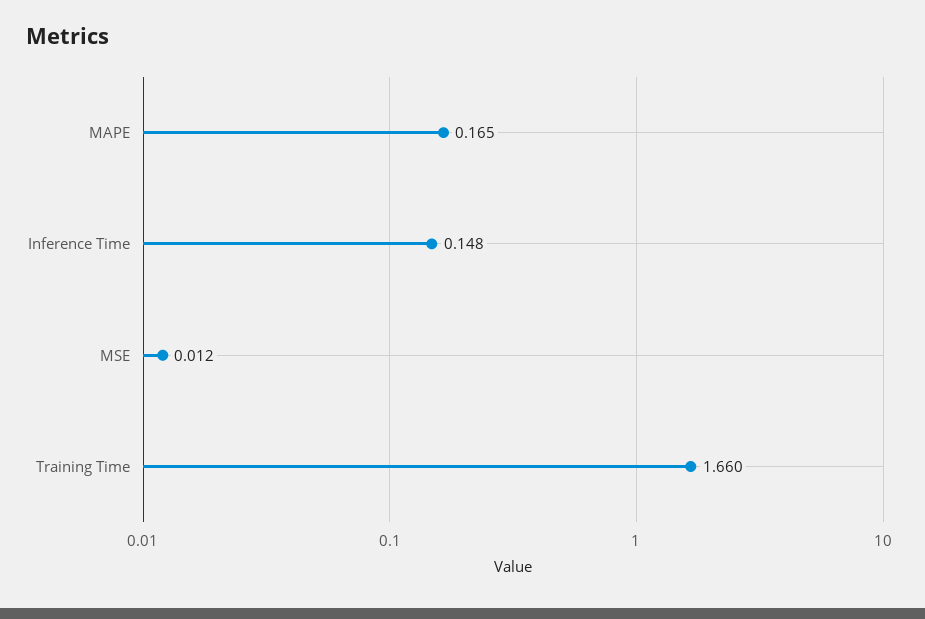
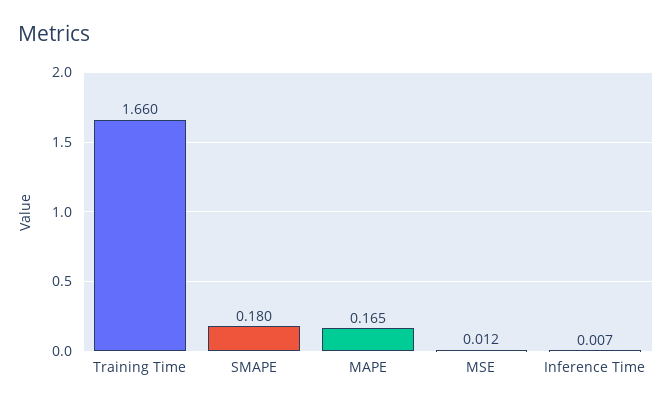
  {
    "MAPE": 0.165,
-   "Inference Time": 0.148,
+   "Inference Time": 0.007,
    "MSE": 0.012,
-   "Training Time": 1.66
+   "Training Time": 1.66,
+   "SMAPE": 0.18
  }

